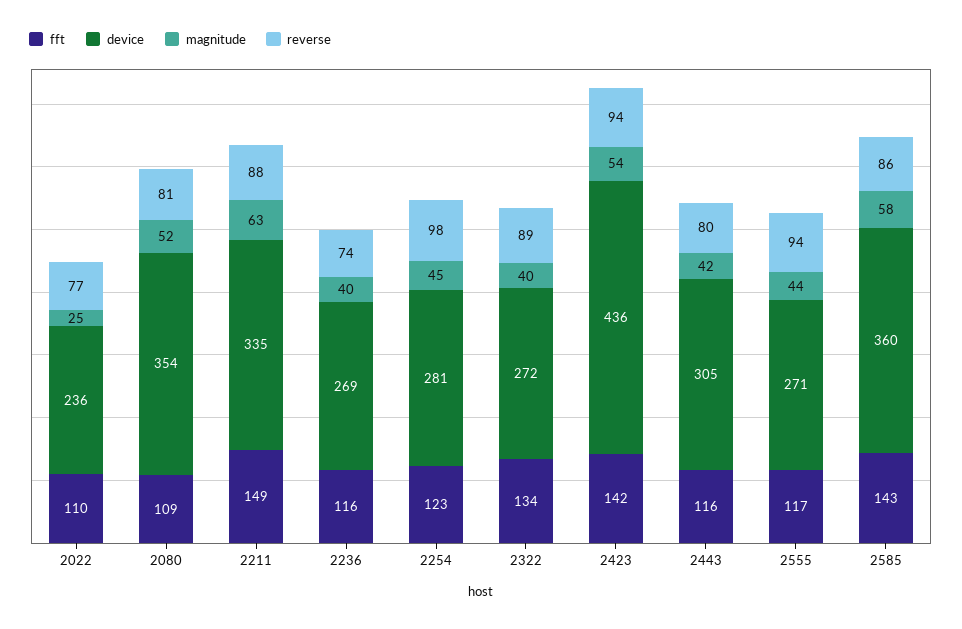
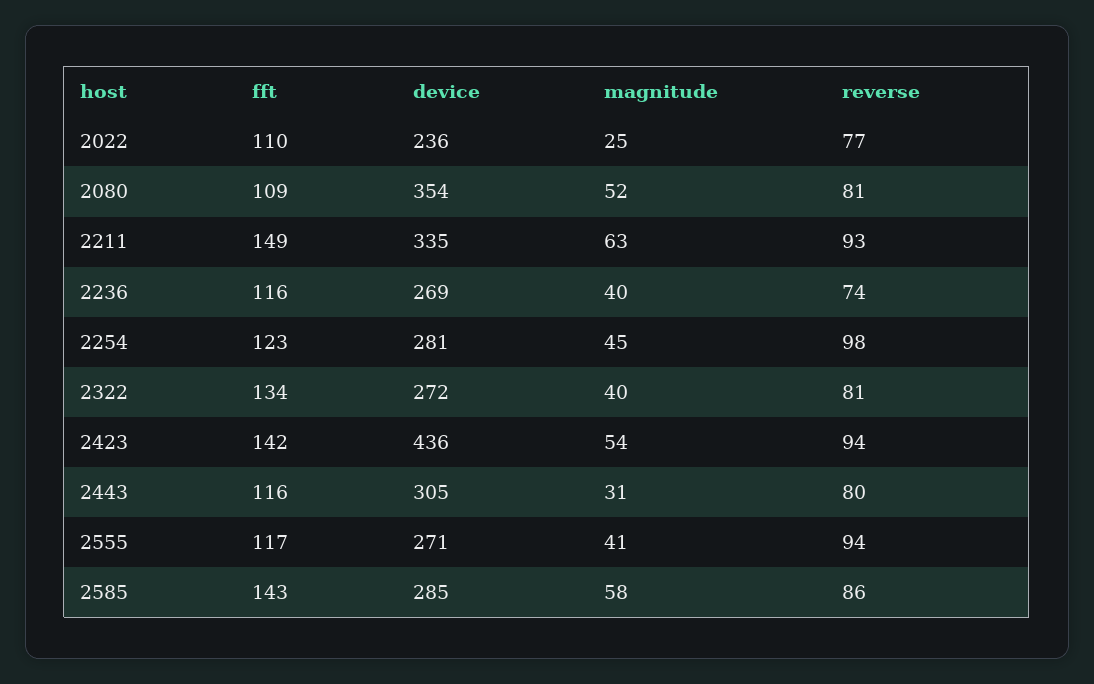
  {
    "fft": {
      "2022": 110,
      "2080": 109,
      "2211": 149,
      "2236": 116,
      "2254": 123,
      "2322": 134,
      "2423": 142,
      "2443": 116,
      "2555": 117,
      "2585": 143
    },
    "device": {
      "2022": 236,
      "2080": 354,
      "2211": 335,
      "2236": 269,
      "2254": 281,
      "2322": 272,
      "2423": 436,
      "2443": 305,
      "2555": 271,
-     "2585": 360
+     "2585": 285
    },
    "magnitude": {
      "2022": 25,
      "2080": 52,
      "2211": 63,
      "2236": 40,
      "2254": 45,
      "2322": 40,
      "2423": 54,
-     "2443": 42,
+     "2443": 31,
-     "2555": 44,
+     "2555": 41,
      "2585": 58
    },
    "reverse": {
      "2022": 77,
      "2080": 81,
-     "2211": 88,
+     "2211": 93,
      "2236": 74,
      "2254": 98,
-     "2322": 89,
+     "2322": 81,
      "2423": 94,
      "2443": 80,
      "2555": 94,
      "2585": 86
    }
  }

